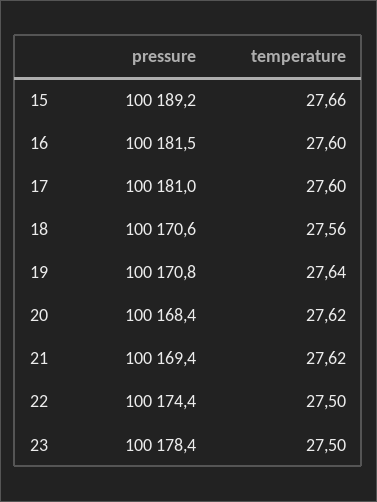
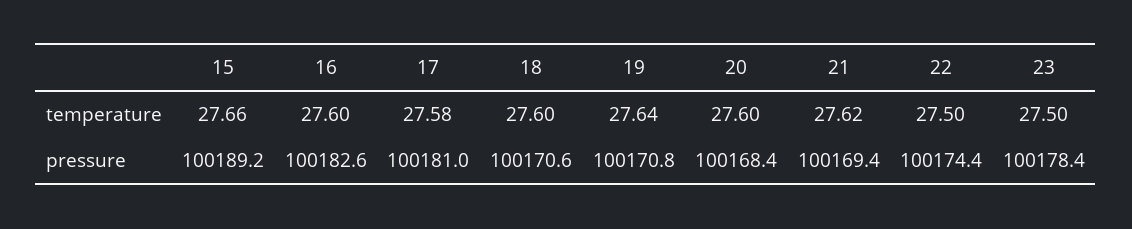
  {
    "pressure": {
      "15": 100189.2,
-     "16": 100181.5,
+     "16": 100182.6,
      "17": 100181,
      "18": 100170.6,
      "19": 100170.8,
      "20": 100168.4,
      "21": 100169.4,
      "22": 100174.4,
      "23": 100178.4
    },
    "temperature": {
      "15": 27.66,
      "16": 27.6,
-     "17": 27.6,
+     "17": 27.58,
-     "18": 27.56,
+     "18": 27.6,
      "19": 27.64,
-     "20": 27.62,
+     "20": 27.6,
      "21": 27.62,
      "22": 27.5,
      "23": 27.5
    }
  }

